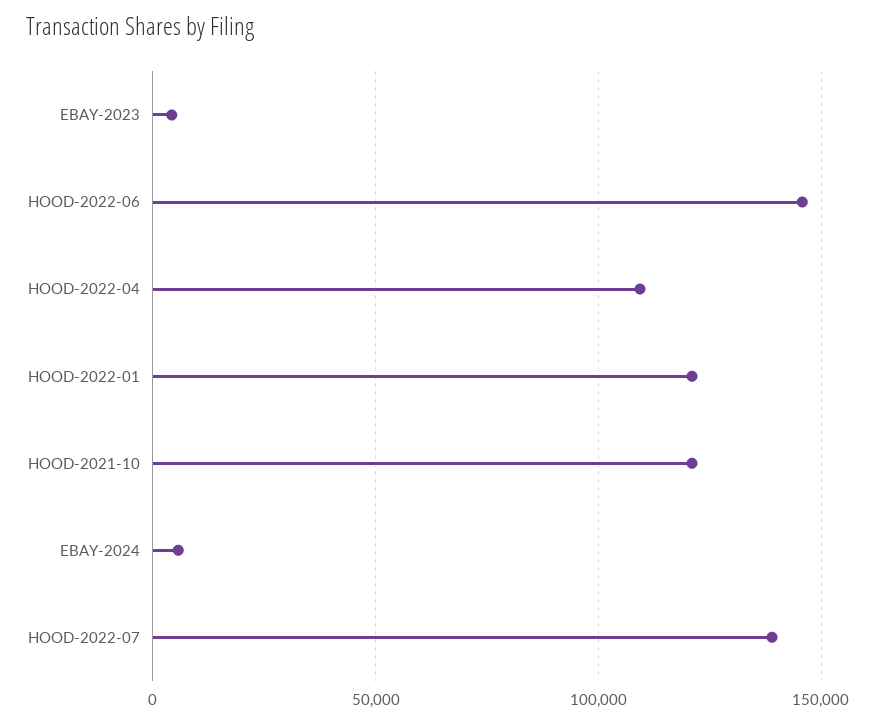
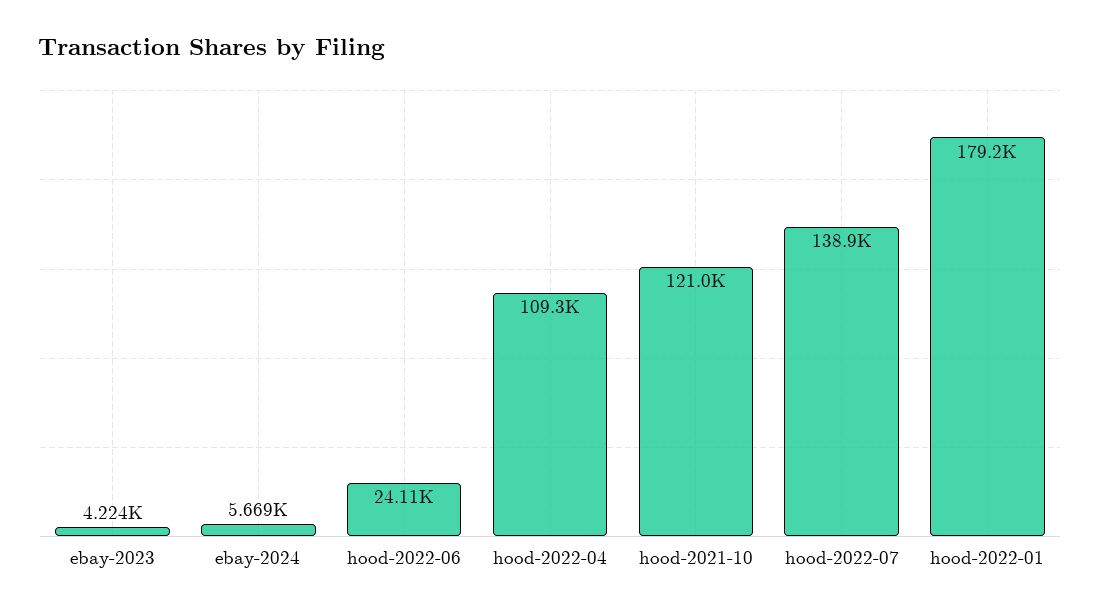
  {
    "EBAY-2023": 4224,
-   "HOOD-2022-06": 145000,
+   "HOOD-2022-06": 24110,
    "HOOD-2022-04": 109300,
-   "HOOD-2022-01": 120000,
+   "HOOD-2022-01": 179200,
    "HOOD-2021-10": 121000,
    "EBAY-2024": 5669,
    "HOOD-2022-07": 138900
  }

